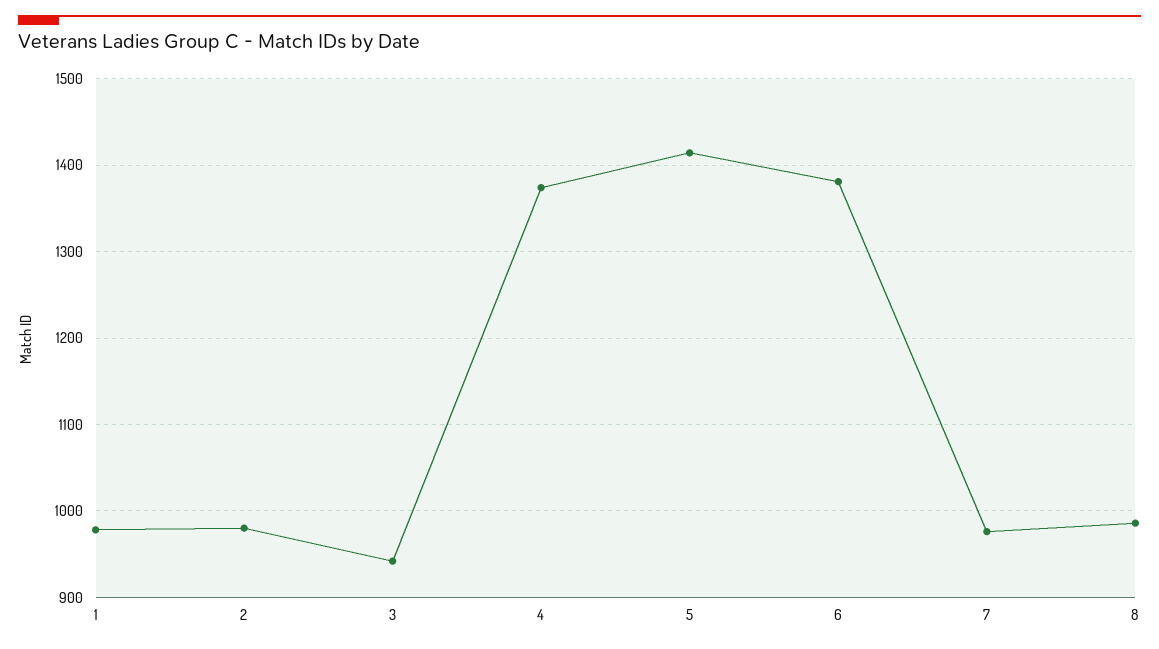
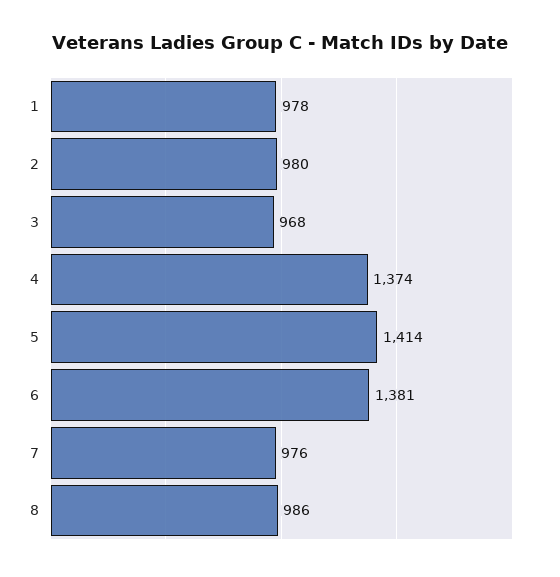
  {
    "1": 978,
    "2": 980,
-   "3": 940,
+   "3": 968,
    "4": 1374,
    "5": 1414,
    "6": 1381,
    "7": 976,
    "8": 986
  }

